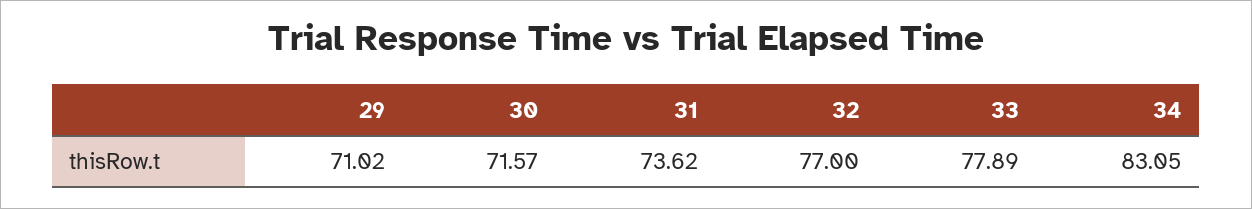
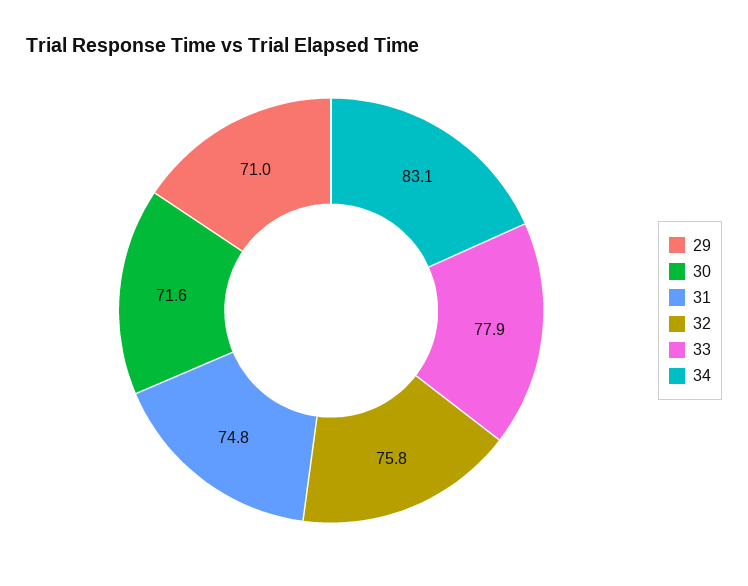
  {
    "29": 71.02,
    "30": 71.57,
-   "31": 73.62,
+   "31": 74.8,
-   "32": 77,
+   "32": 75.8,
    "33": 77.89,
    "34": 83.05
  }

